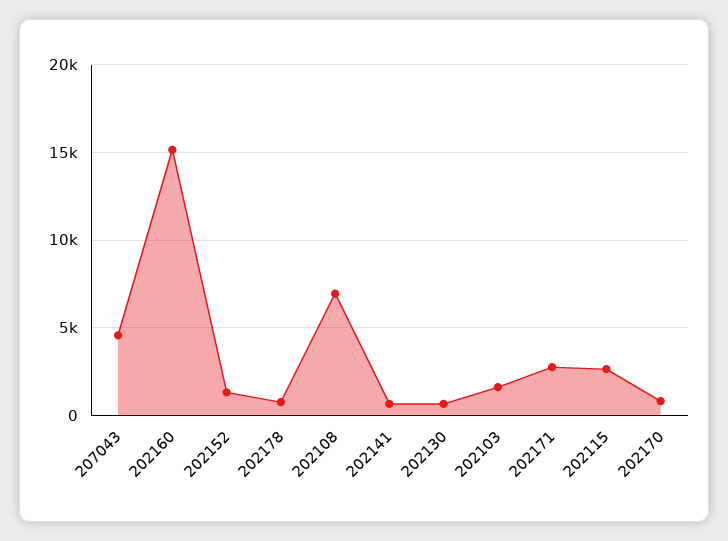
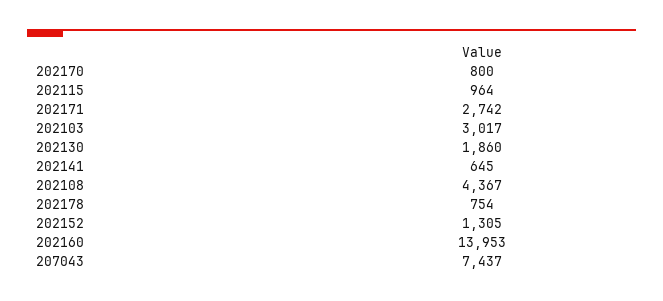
  {
-   "207043": 4500,
+   "207043": 7437,
-   "202160": 15000,
+   "202160": 13953,
    "202152": 1305,
    "202178": 754,
-   "202108": 7000,
+   "202108": 4367,
    "202141": 645,
-   "202130": 500,
+   "202130": 1860,
-   "202103": 1500,
+   "202103": 3017,
    "202171": 2742,
-   "202115": 2500,
+   "202115": 964,
    "202170": 800
  }

